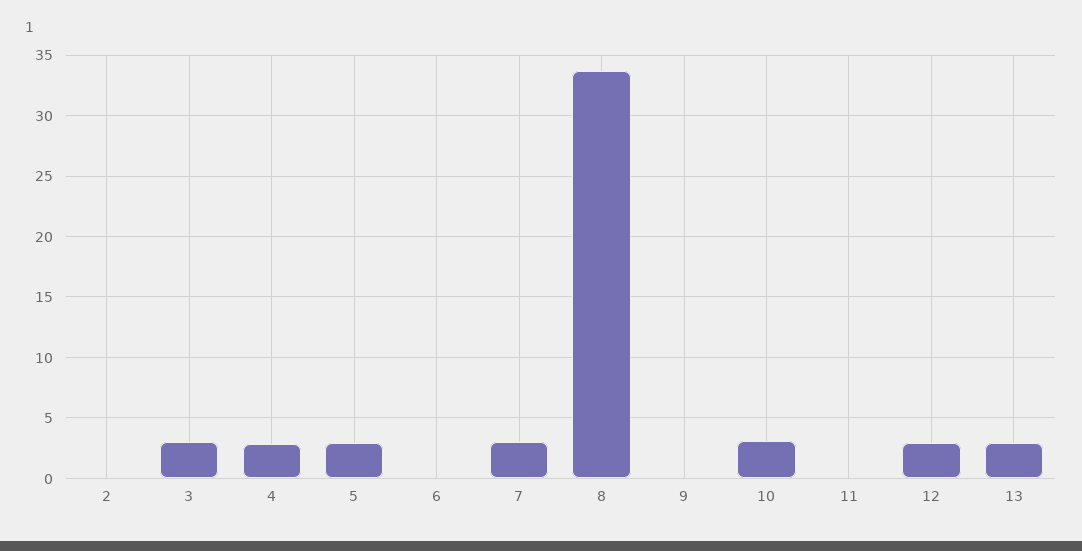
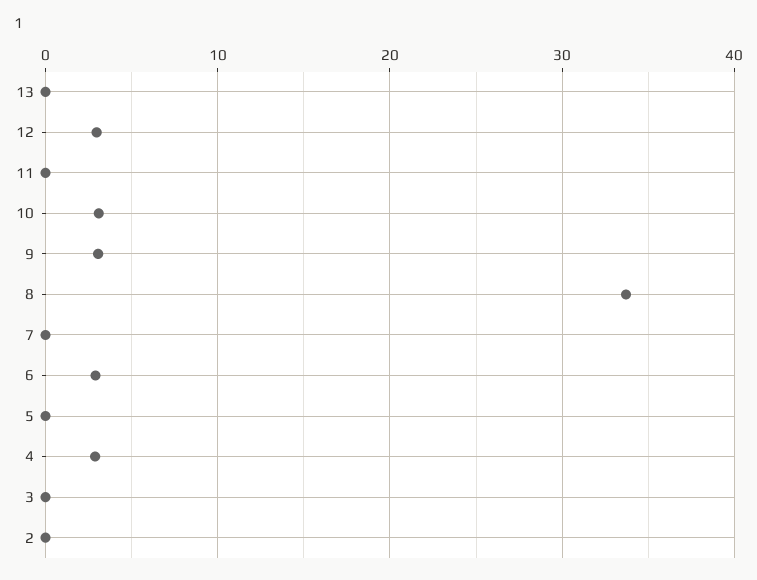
  {
    "2": 0,
-   "3": 3,
+   "3": 0,
    "4": 3,
-   "5": 3,
+   "5": 0,
-   "6": 0,
+   "6": 3,
-   "7": 3,
+   "7": 0,
    "8": 33.5,
-   "9": 0,
+   "9": 3,
    "10": 3,
    "11": 0,
    "12": 3,
-   "13": 3
+   "13": 0
  }

